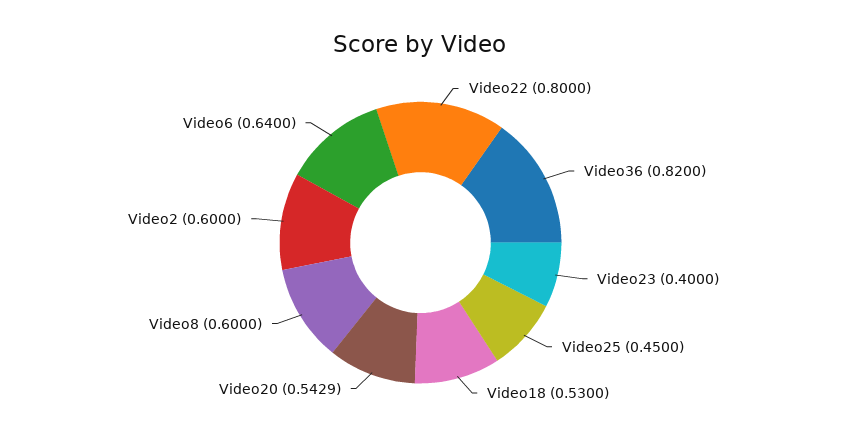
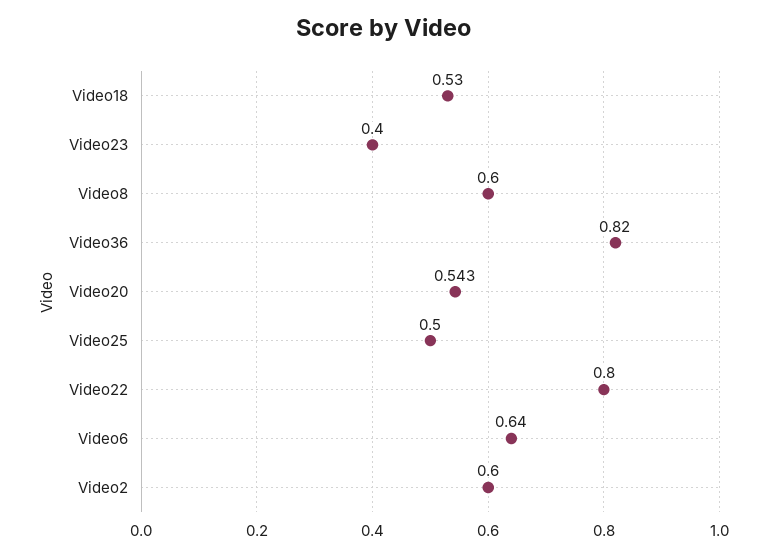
  {
    "Video22": 0.8,
    "Video36": 0.82,
    "Video23": 0.4,
-   "Video25": 0.45,
+   "Video25": 0.5,
    "Video18": 0.53,
    "Video20": 0.5429,
    "Video8": 0.6,
    "Video2": 0.6,
    "Video6": 0.64
  }

